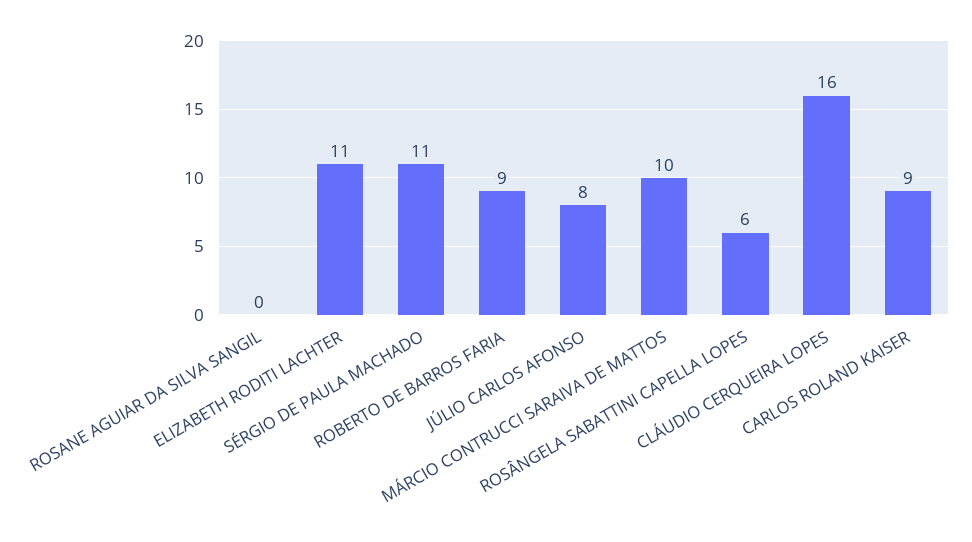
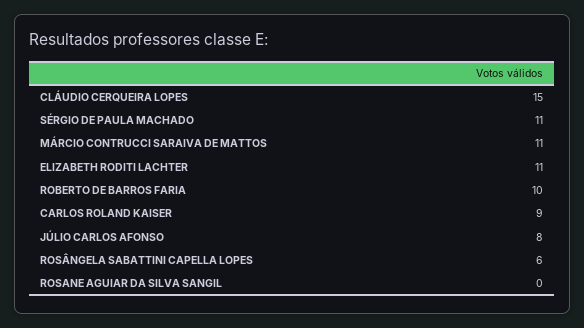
  {
    "ROSANE AGUIAR DA SILVA SANGIL": 0,
    "ELIZABETH RODITI LACHTER": 11,
    "SÉRGIO DE PAULA MACHADO": 11,
-   "ROBERTO DE BARROS FARIA": 9,
+   "ROBERTO DE BARROS FARIA": 10,
    "JÚLIO CARLOS AFONSO": 8,
-   "MÁRCIO CONTRUCCI SARAIVA DE MATTOS": 10,
+   "MÁRCIO CONTRUCCI SARAIVA DE MATTOS": 11,
    "ROSÂNGELA SABATTINI CAPELLA LOPES": 6,
-   "CLÁUDIO CERQUEIRA LOPES": 16,
+   "CLÁUDIO CERQUEIRA LOPES": 15,
    "CARLOS ROLAND KAISER": 9
  }

